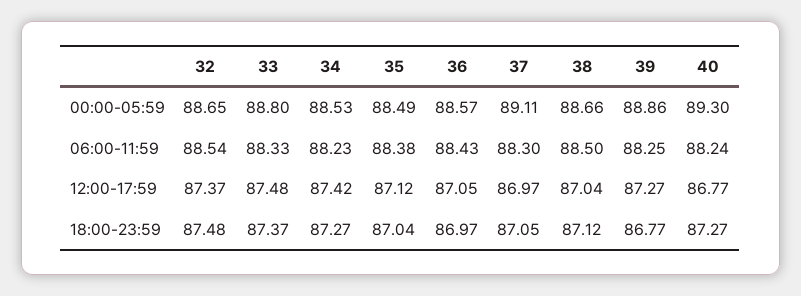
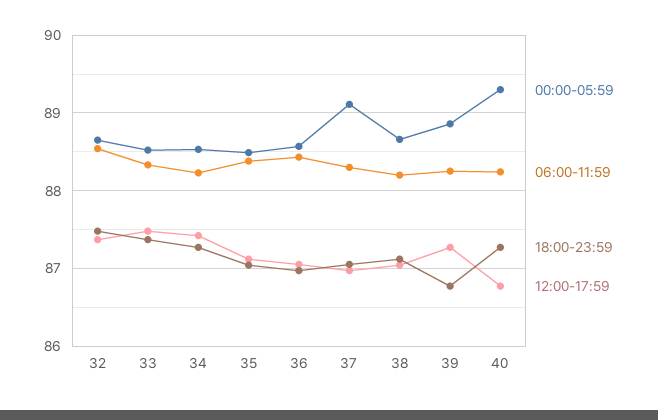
  {
    "00:00-05:59": {
      "32": 88.65,
-     "33": 88.8,
+     "33": 88.5,
      "34": 88.53,
      "35": 88.49,
      "36": 88.57,
      "37": 89.11,
      "38": 88.66,
      "39": 88.86,
      "40": 89.3
    },
    "06:00-11:59": {
      "32": 88.54,
      "33": 88.33,
      "34": 88.23,
      "35": 88.38,
      "36": 88.43,
      "37": 88.3,
-     "38": 88.5,
+     "38": 88.2,
      "39": 88.25,
      "40": 88.24
    },
    "12:00-17:59": {
      "32": 87.37,
      "33": 87.48,
      "34": 87.42,
      "35": 87.12,
      "36": 87.05,
      "37": 86.97,
      "38": 87.04,
      "39": 87.27,
      "40": 86.77
    },
    "18:00-23:59": {
      "32": 87.48,
      "33": 87.37,
      "34": 87.27,
      "35": 87.04,
      "36": 86.97,
      "37": 87.05,
      "38": 87.12,
      "39": 86.77,
      "40": 87.27
    }
  }

